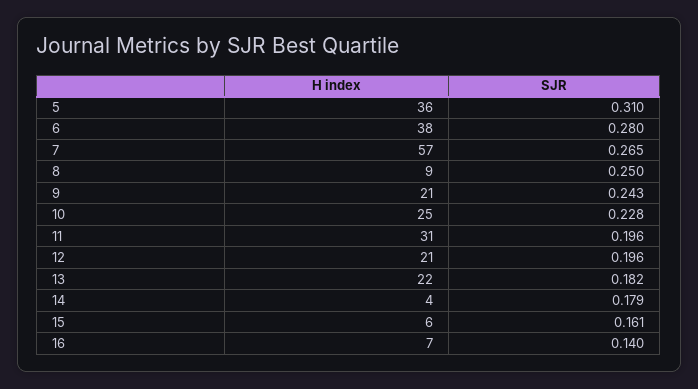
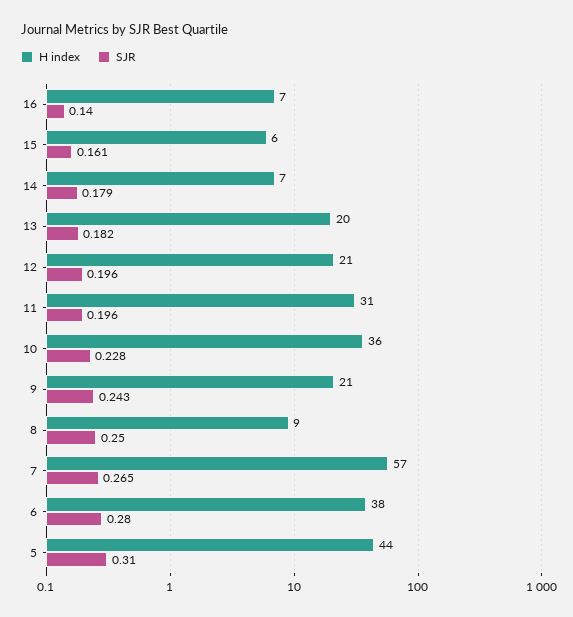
  {
    "H index": {
-     "5": 36,
+     "5": 44,
      "6": 38,
      "7": 57,
      "8": 9,
      "9": 21,
-     "10": 25,
+     "10": 36,
      "11": 31,
      "12": 21,
-     "13": 22,
+     "13": 20,
-     "14": 4,
+     "14": 7,
      "15": 6,
      "16": 7
    },
    "SJR": {
      "5": 0.31,
      "6": 0.28,
      "7": 0.265,
      "8": 0.25,
      "9": 0.243,
      "10": 0.228,
      "11": 0.196,
      "12": 0.196,
      "13": 0.182,
      "14": 0.179,
      "15": 0.161,
      "16": 0.14
    }
  }

